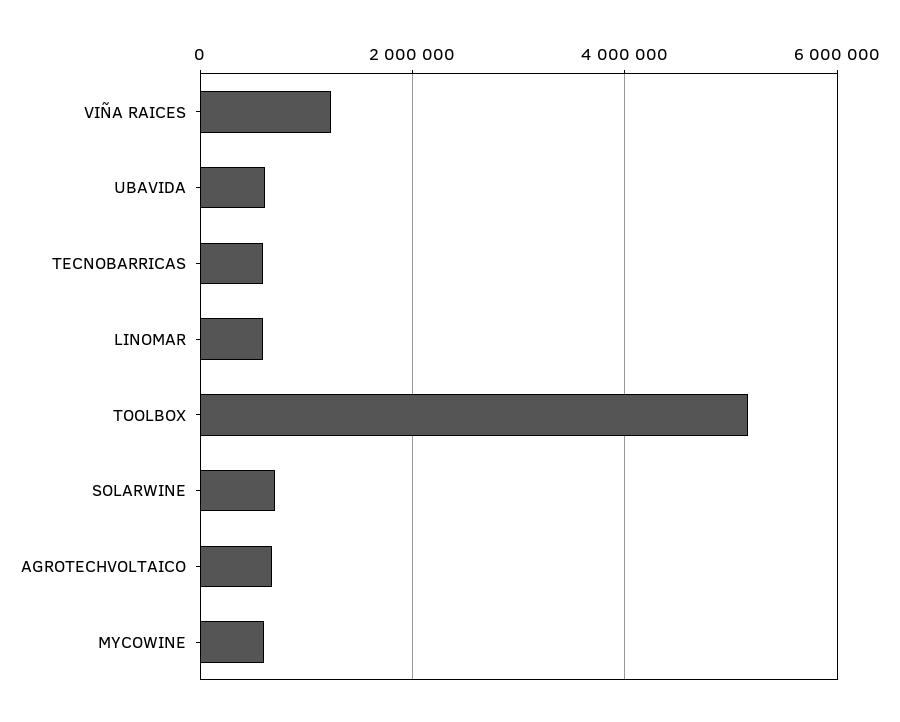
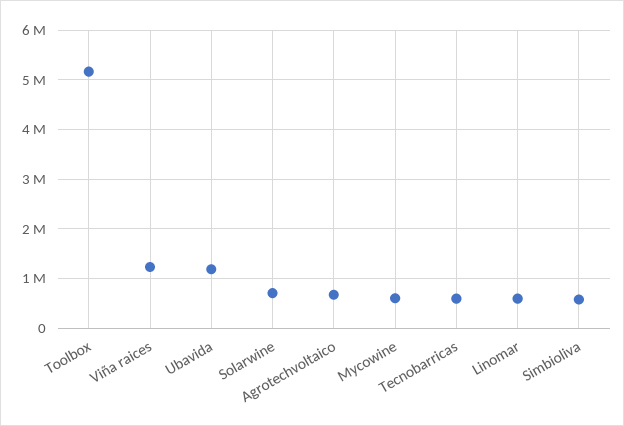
  {
    "VIÑA RAICES": 1200000,
-   "UBAVIDA": 600000,
+   "UBAVIDA": 1200000,
    "TECNOBARRICAS": 600000,
    "LINOMAR": 600000,
    "TOOLBOX": 5200000,
    "SOLARWINE": 800000,
    "AGROTECHVOLTAICO": 600000,
-   "MYCOWINE": 600000
+   "MYCOWINE": 600000,
+   "Simbioliva": 600000
  }

